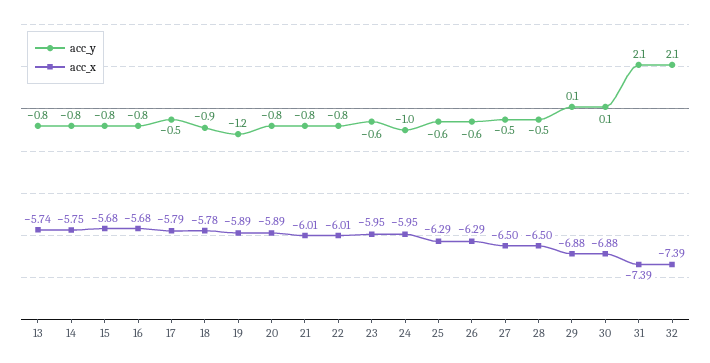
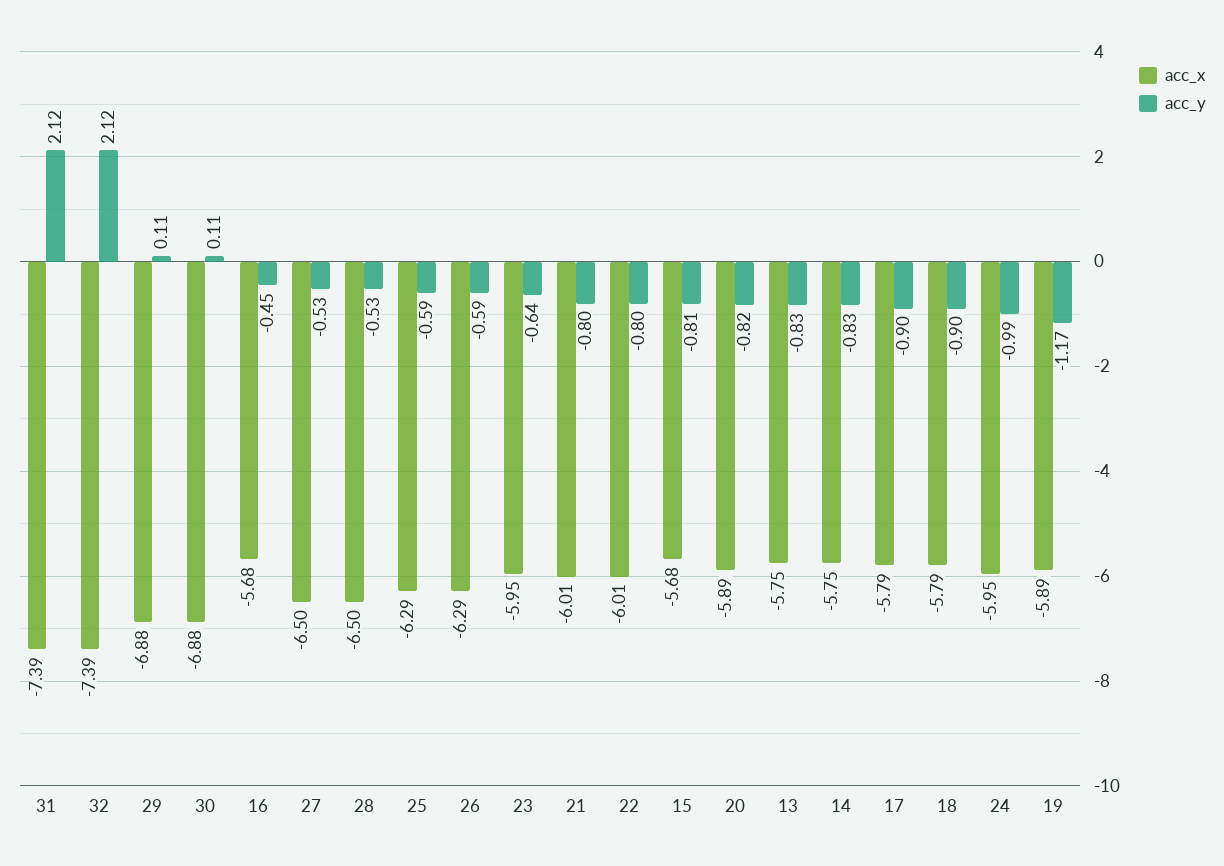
  {
    "acc_y": {
      "13": -0.83,
      "14": -0.83,
      "15": -0.81,
-     "16": -0.8,
+     "16": -0.45,
-     "17": -0.5,
+     "17": -0.9,
      "18": -0.9,
      "19": -1.17,
      "20": -0.82,
      "21": -0.8,
      "22": -0.8,
      "23": -0.64,
      "24": -0.99,
      "25": -0.59,
      "26": -0.59,
      "27": -0.53,
      "28": -0.53,
      "29": 0.11,
      "30": 0.11,
      "31": 2.12,
      "32": 2.12
    },
    "acc_x": {
-     "13": -5.74,
+     "13": -5.75,
      "14": -5.75,
      "15": -5.68,
      "16": -5.68,
      "17": -5.79,
-     "18": -5.78,
+     "18": -5.79,
      "19": -5.89,
      "20": -5.89,
      "21": -6.01,
      "22": -6.01,
      "23": -5.95,
      "24": -5.95,
      "25": -6.29,
      "26": -6.29,
      "27": -6.5,
      "28": -6.5,
      "29": -6.88,
      "30": -6.88,
      "31": -7.39,
      "32": -7.39
    }
  }

